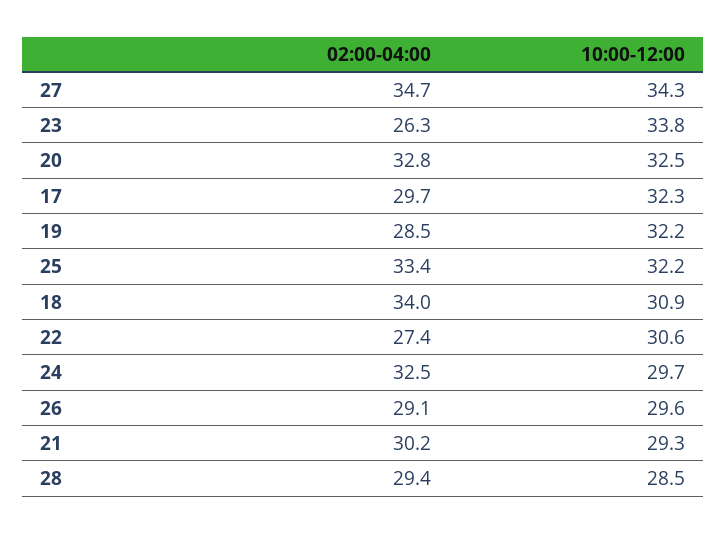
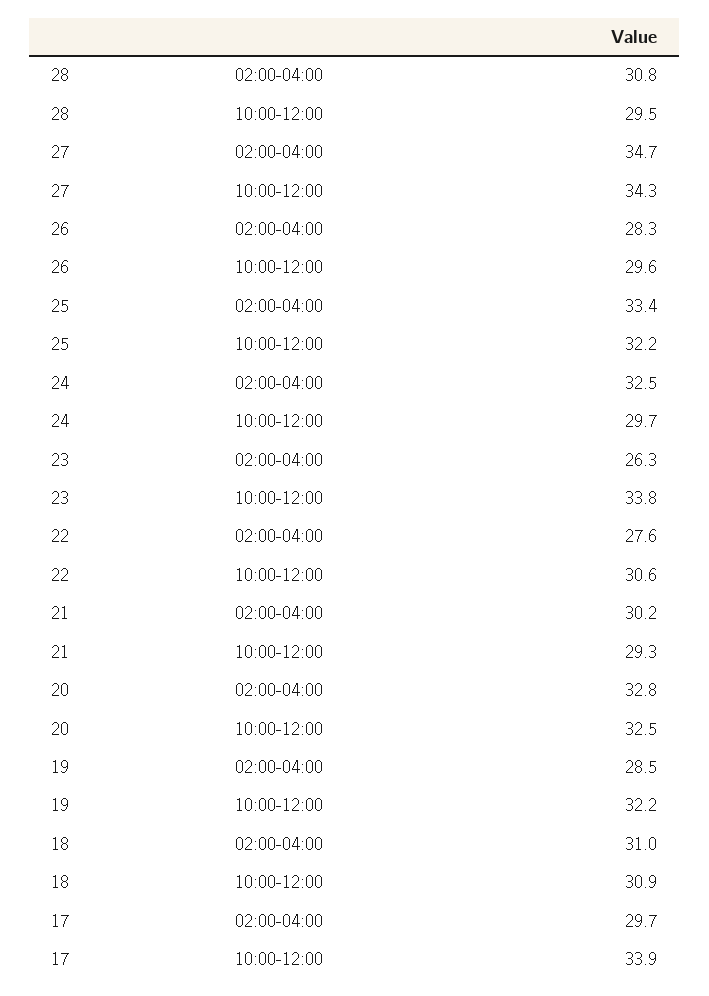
  {
    "02:00-04:00": {
      "27": 34.7,
      "23": 26.3,
      "20": 32.8,
      "17": 29.7,
      "19": 28.5,
      "25": 33.4,
-     "18": 34,
+     "18": 31,
-     "22": 27.4,
+     "22": 27.6,
      "24": 32.5,
-     "26": 29.1,
+     "26": 28.3,
      "21": 30.2,
-     "28": 29.4
+     "28": 30.8
    },
    "10:00-12:00": {
      "27": 34.3,
      "23": 33.8,
      "20": 32.5,
-     "17": 32.3,
+     "17": 33.9,
      "19": 32.2,
      "25": 32.2,
      "18": 30.9,
      "22": 30.6,
      "24": 29.7,
      "26": 29.6,
      "21": 29.3,
-     "28": 28.5
+     "28": 29.5
    }
  }

